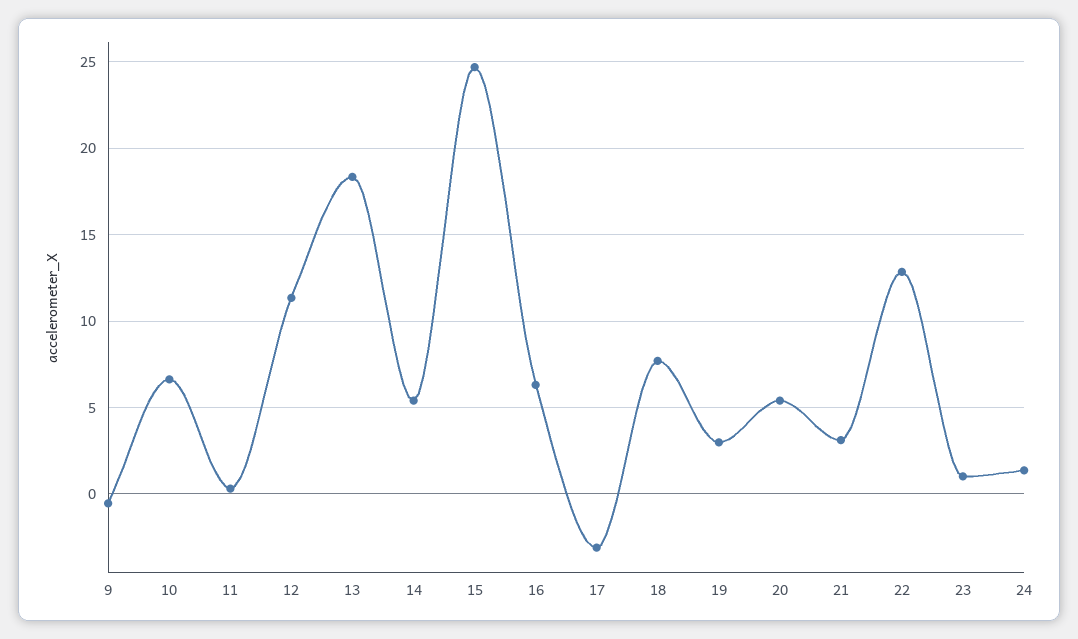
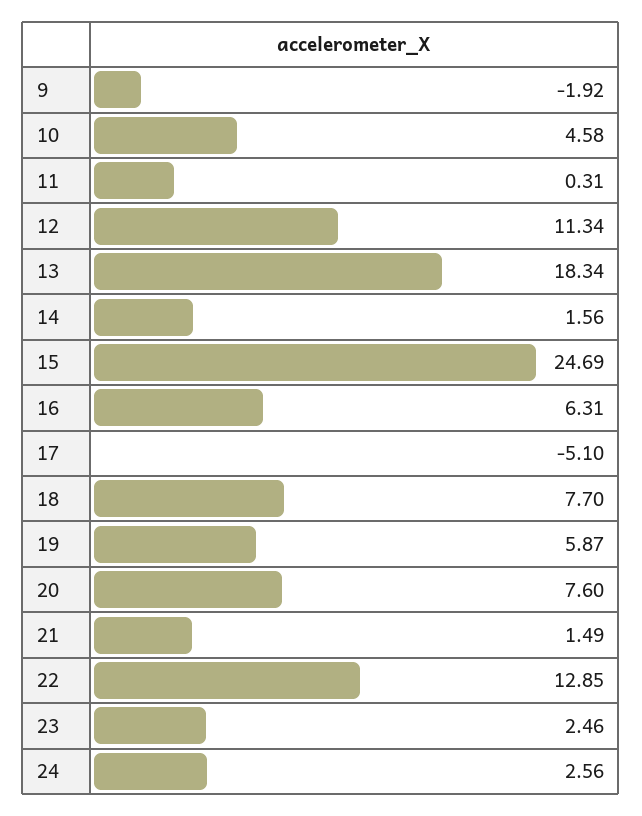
  {
-   "9": -0.5,
+   "9": -1.92,
-   "10": 6.5,
+   "10": 4.58,
    "11": 0.31,
    "12": 11.34,
    "13": 18.34,
-   "14": 5.5,
+   "14": 1.56,
    "15": 24.69,
    "16": 6.31,
-   "17": -3,
+   "17": -5.1,
    "18": 7.7,
-   "19": 3,
+   "19": 5.87,
-   "20": 5.5,
+   "20": 7.6,
-   "21": 3,
+   "21": 1.49,
    "22": 12.85,
-   "23": 1,
+   "23": 2.46,
-   "24": 1.5
+   "24": 2.56
  }

